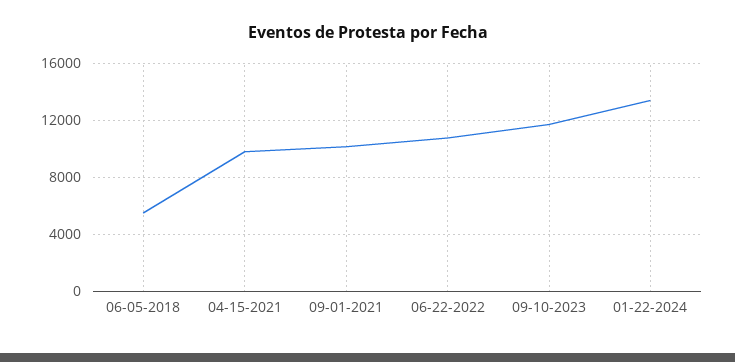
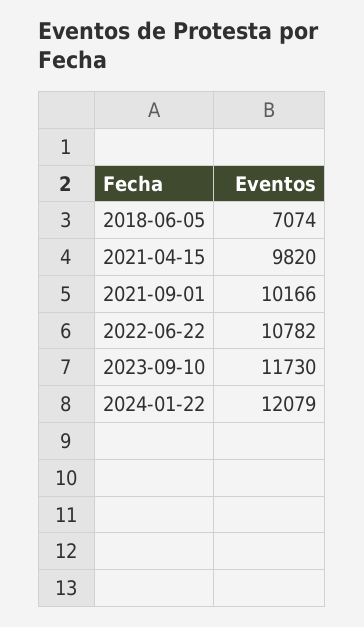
  {
-   "06-05-2018": 5500,
+   "06-05-2018": 7074,
    "04-15-2021": 9820,
    "09-01-2021": 10166,
    "06-22-2022": 10782,
    "09-10-2023": 11730,
-   "01-22-2024": 13500
+   "01-22-2024": 12079
  }

